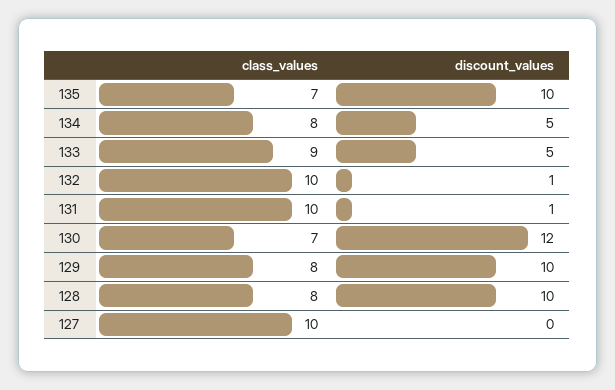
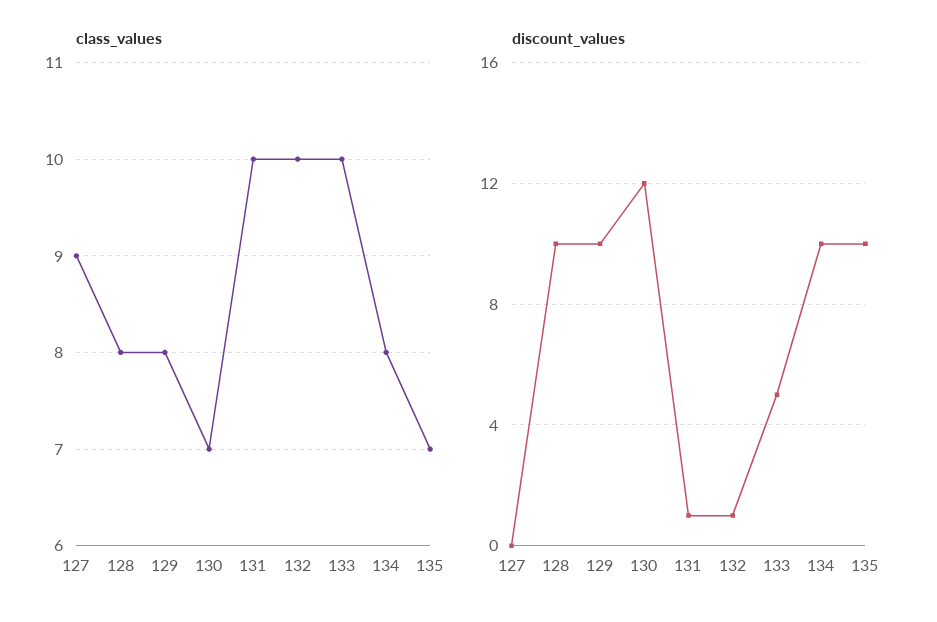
  {
    "class_values": {
      "135": 7,
      "134": 8,
-     "133": 9,
+     "133": 10,
      "132": 10,
      "131": 10,
      "130": 7,
      "129": 8,
      "128": 8,
-     "127": 10
+     "127": 9
    },
    "discount_values": {
      "135": 10,
-     "134": 5,
+     "134": 10,
      "133": 5,
      "132": 1,
      "131": 1,
      "130": 12,
      "129": 10,
      "128": 10,
      "127": 0
    }
  }

